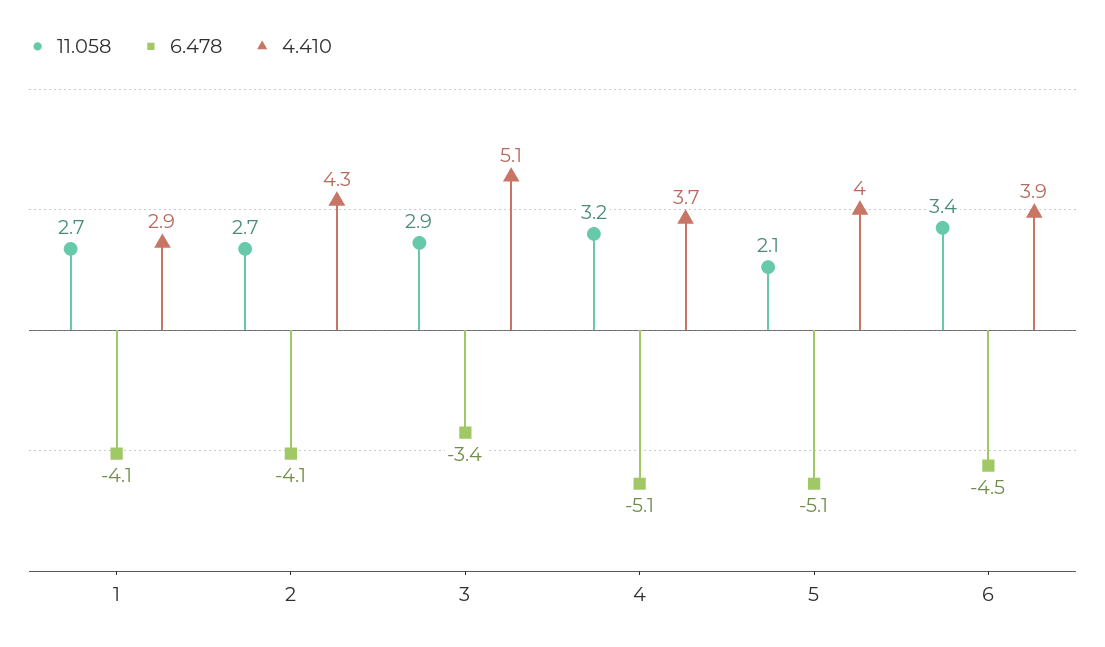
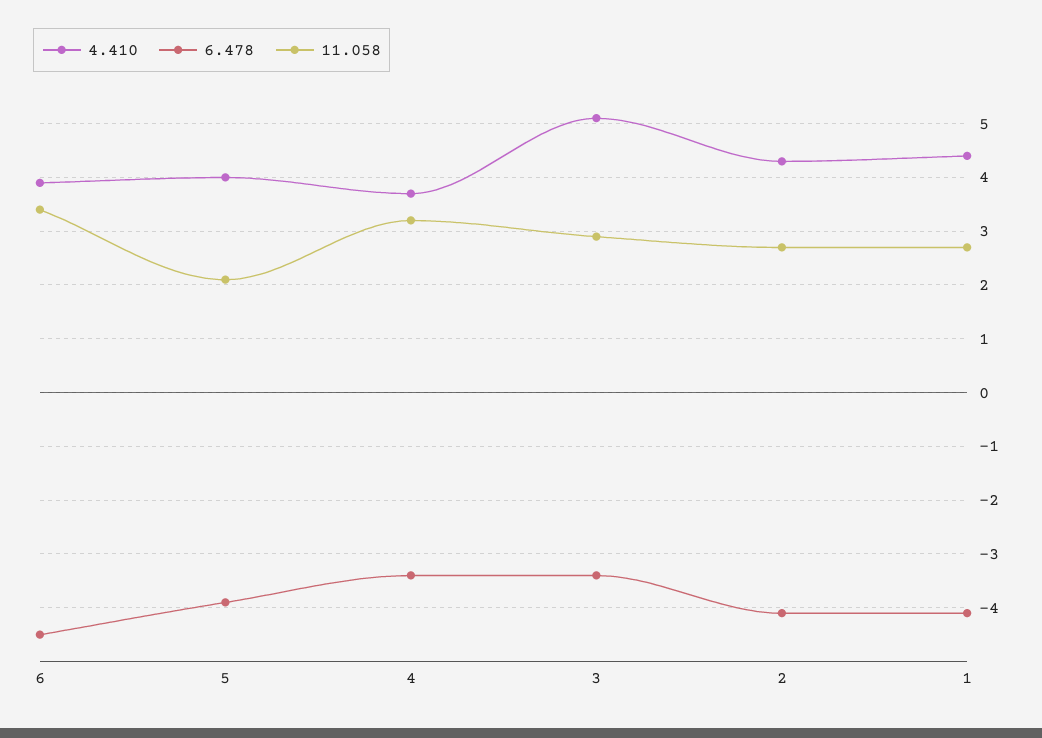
  {
    "11.058": {
      "1": 2.7,
      "2": 2.7,
      "3": 2.9,
      "4": 3.2,
      "5": 2.1,
      "6": 3.4
    },
    "6.478": {
      "1": -4.1,
      "2": -4.1,
      "3": -3.4,
-     "4": -5.1,
+     "4": -3.5,
-     "5": -5.1,
+     "5": -4,
      "6": -4.5
    },
    "4.410": {
-     "1": 2.9,
+     "1": 4.5,
      "2": 4.3,
      "3": 5.1,
      "4": 3.7,
      "5": 4,
      "6": 3.9
    }
  }

